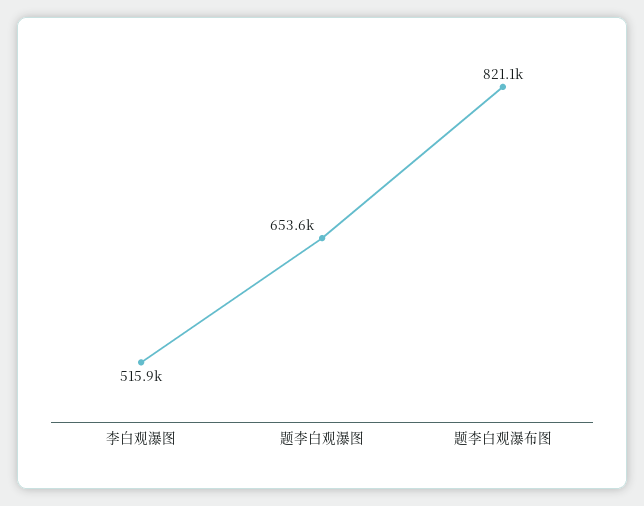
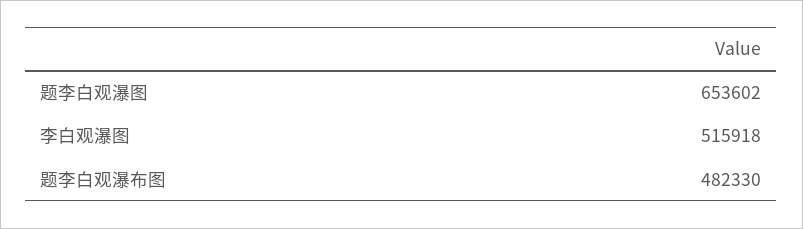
  {
    "李白观瀑图": 515918,
    "题李白观瀑图": 653602,
-   "题李白观瀑布图": 821100
+   "题李白观瀑布图": 482330
  }

